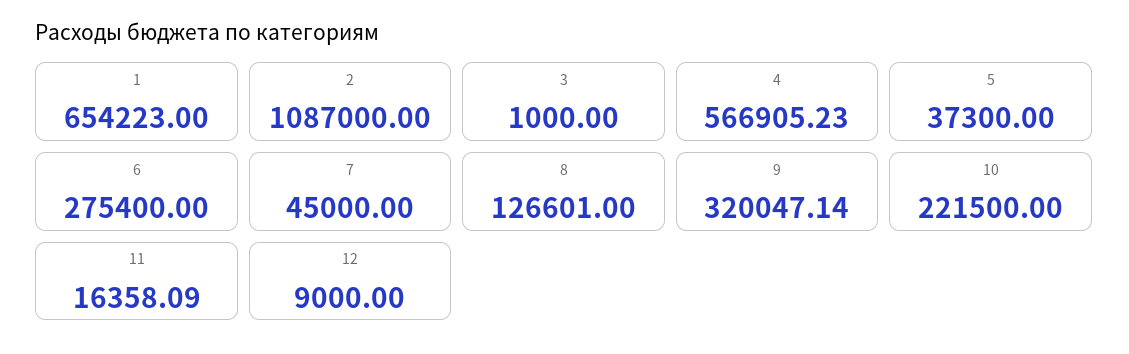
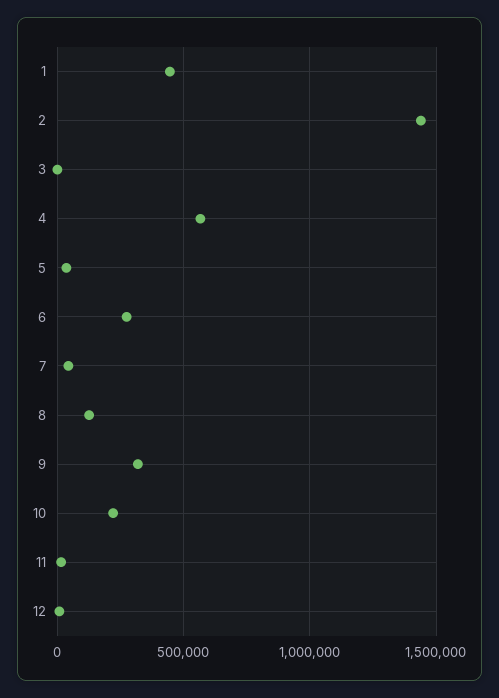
  {
-   "1": 654223,
+   "1": 450000,
-   "2": 1087000,
+   "2": 1450000,
    "3": 1000,
    "4": 566905.23,
    "5": 37300,
    "6": 275400,
    "7": 45000,
    "8": 126601,
    "9": 320047.14,
    "10": 221500,
    "11": 16358.09,
    "12": 9000
  }

